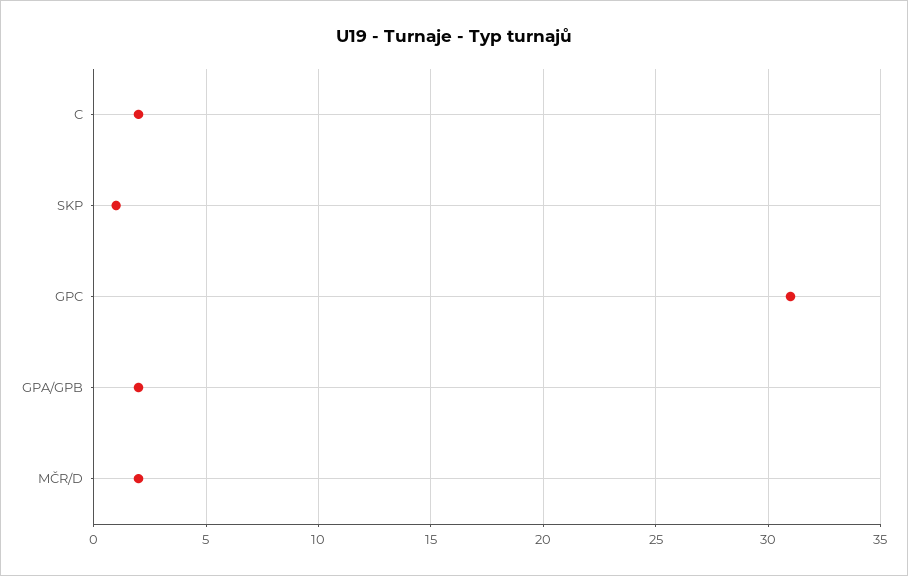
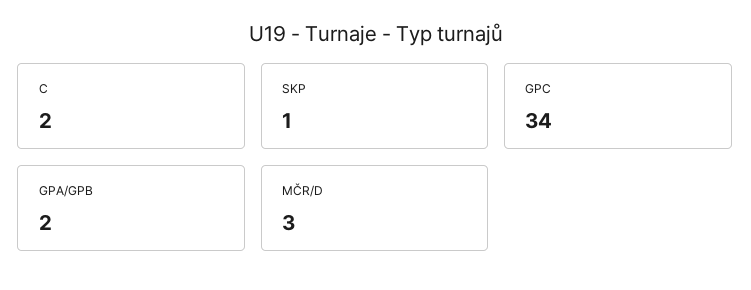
  {
    "C": 2,
    "SKP": 1,
-   "GPC": 31,
+   "GPC": 34,
    "GPA/GPB": 2,
-   "MČR/D": 2
+   "MČR/D": 3
  }

